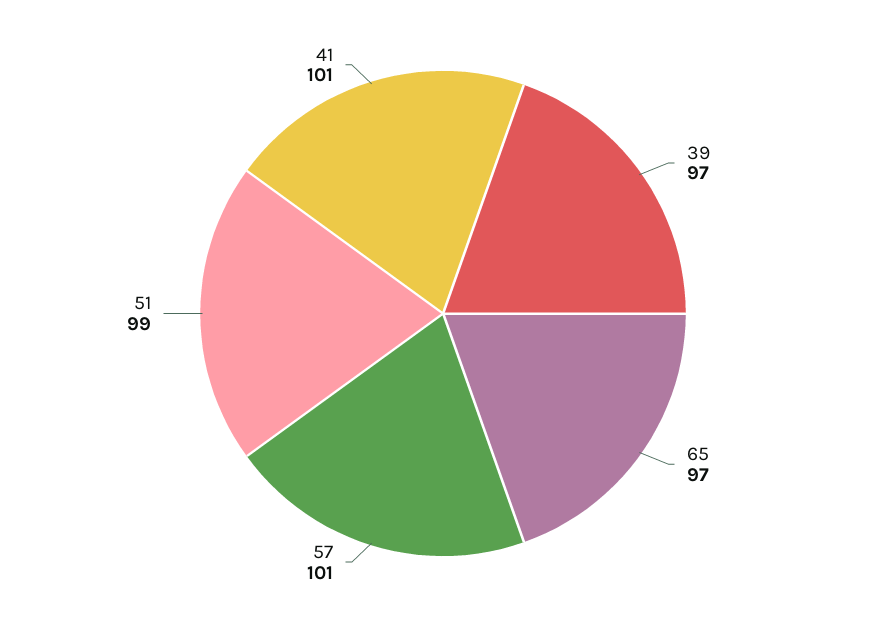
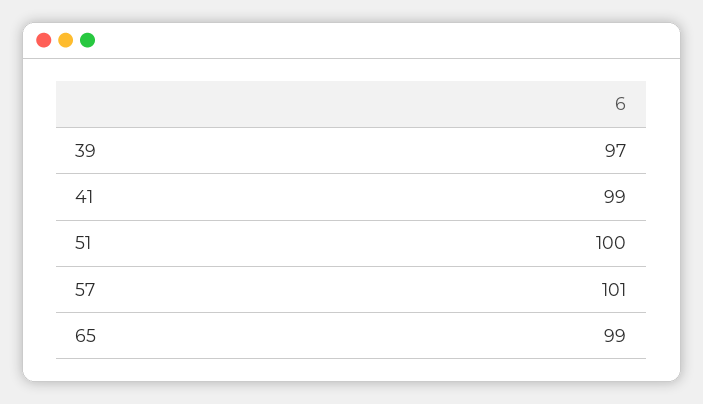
  {
    "39": 97,
-   "65": 97,
+   "65": 99,
    "57": 101,
-   "51": 99,
+   "51": 100,
-   "41": 101
+   "41": 99
  }

